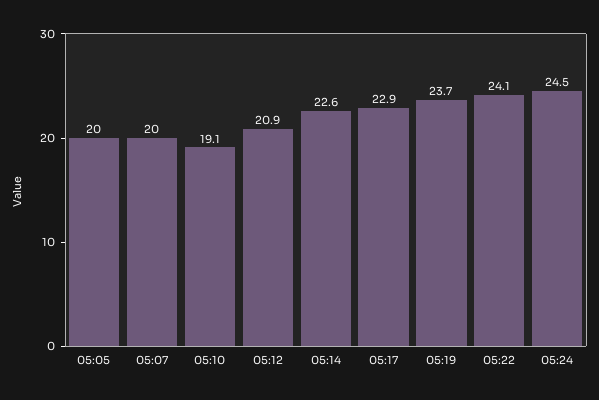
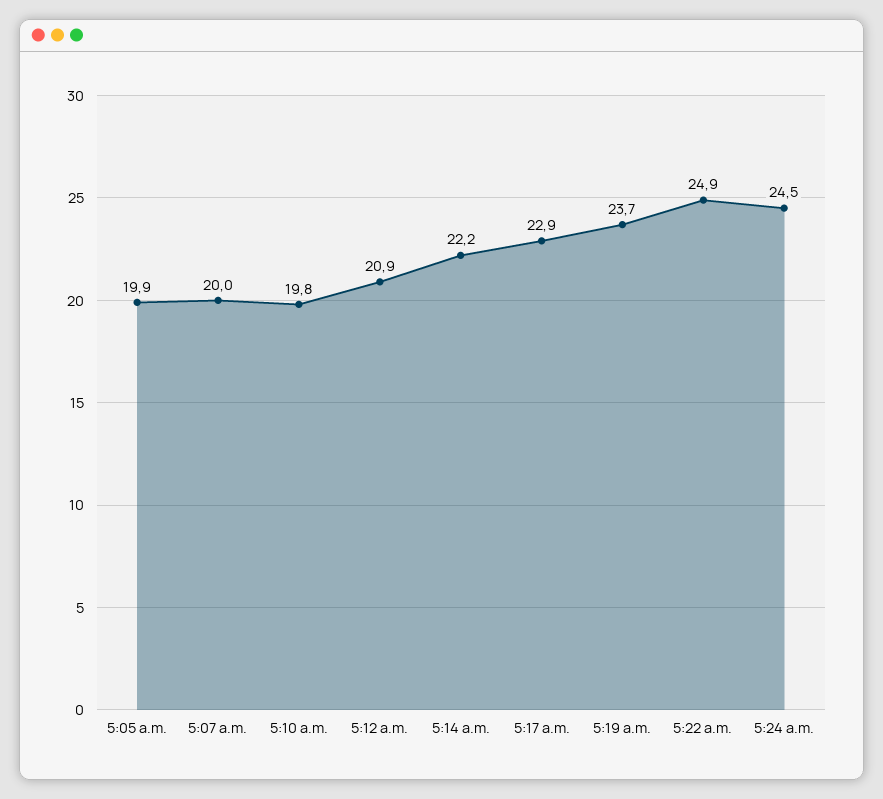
  {
-   "05:05": 20,
+   "05:05": 19.9,
    "05:07": 20,
-   "05:10": 19.1,
+   "05:10": 19.8,
    "05:12": 20.9,
-   "05:14": 22.6,
+   "05:14": 22.2,
    "05:17": 22.9,
    "05:19": 23.7,
-   "05:22": 24.1,
+   "05:22": 24.9,
    "05:24": 24.5
  }

